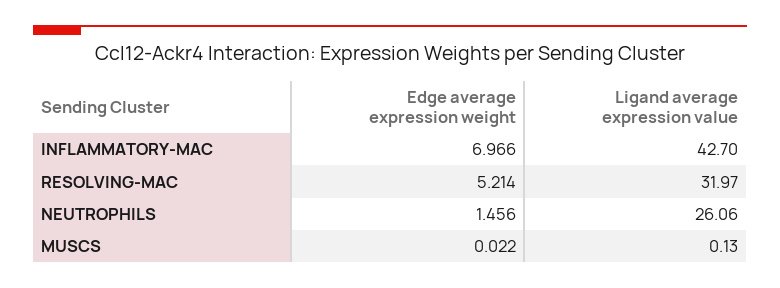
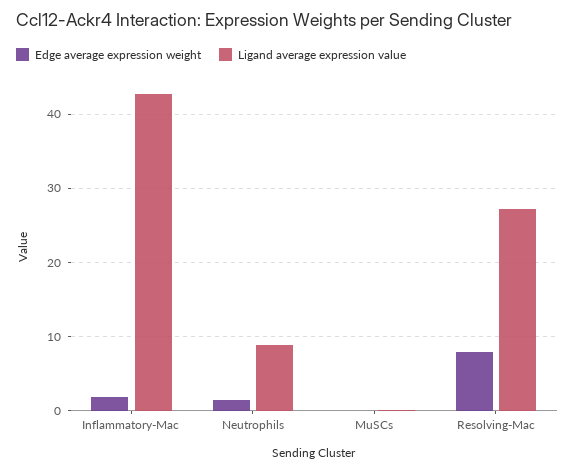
  {
    "Edge average expression weight": {
-     "INFLAMMATORY-MAC": 6.966,
+     "INFLAMMATORY-MAC": 2,
-     "RESOLVING-MAC": 5.214,
+     "RESOLVING-MAC": 8,
      "NEUTROPHILS": 1.456,
      "MUSCS": 0.022
    },
    "Ligand average expression value": {
      "INFLAMMATORY-MAC": 42.7,
-     "RESOLVING-MAC": 31.97,
+     "RESOLVING-MAC": 27,
-     "NEUTROPHILS": 26.06,
+     "NEUTROPHILS": 9,
      "MUSCS": 0.13
    }
  }

